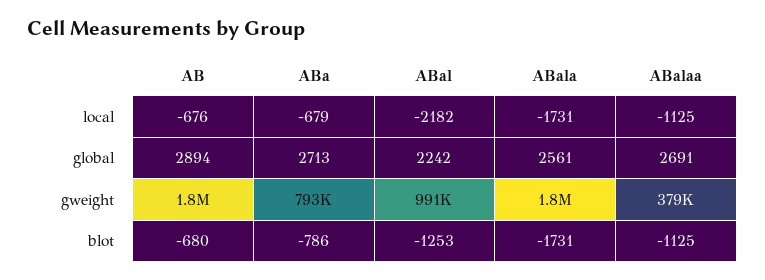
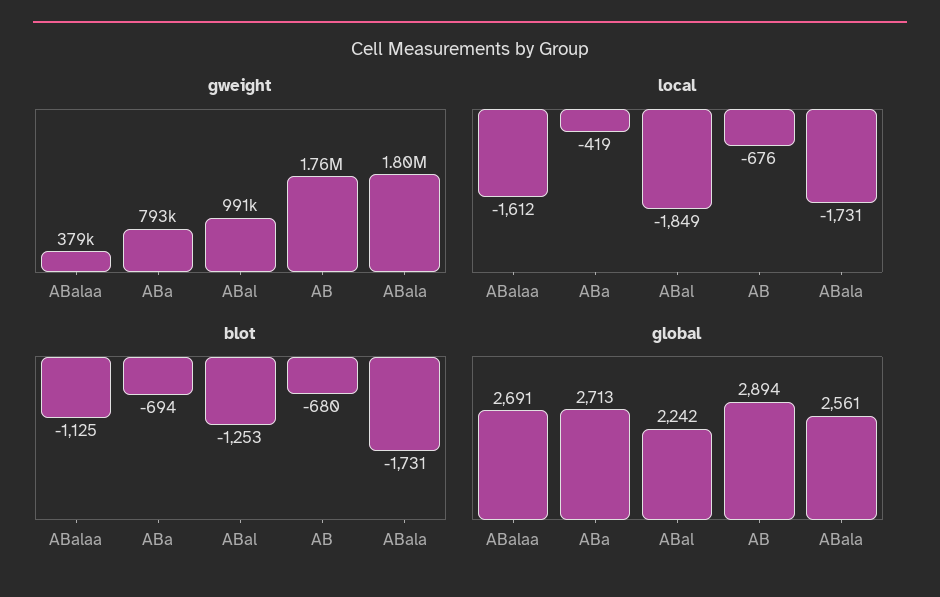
  {
    "local": {
      "AB": -676,
-     "ABa": -679,
+     "ABa": -419,
-     "ABal": -2182,
+     "ABal": -1849,
      "ABala": -1731,
-     "ABalaa": -1125
+     "ABalaa": -1612
    },
    "global": {
      "AB": 2894,
      "ABa": 2713,
      "ABal": 2242,
      "ABala": 2561,
      "ABalaa": 2691
    },
    "gweight": {
      "AB": 1760000,
      "ABa": 793000,
      "ABal": 991000,
      "ABala": 1800000,
      "ABalaa": 379000
    },
    "blot": {
      "AB": -680,
-     "ABa": -786,
+     "ABa": -694,
      "ABal": -1253,
      "ABala": -1731,
      "ABalaa": -1125
    }
  }

